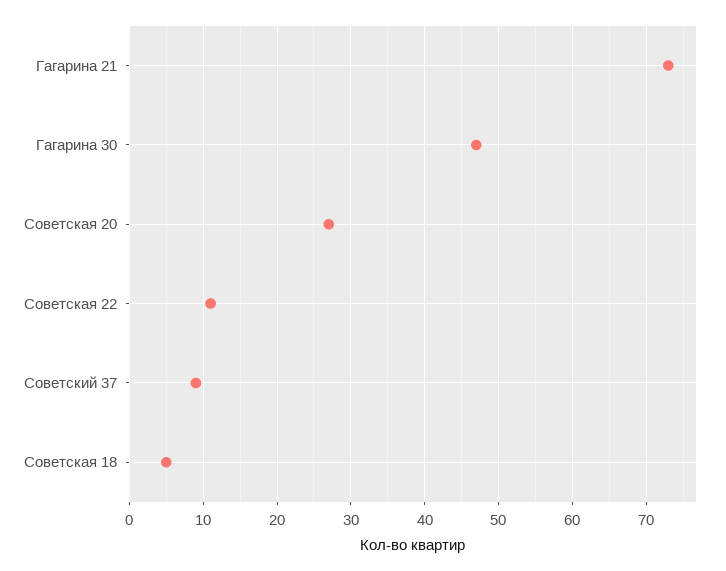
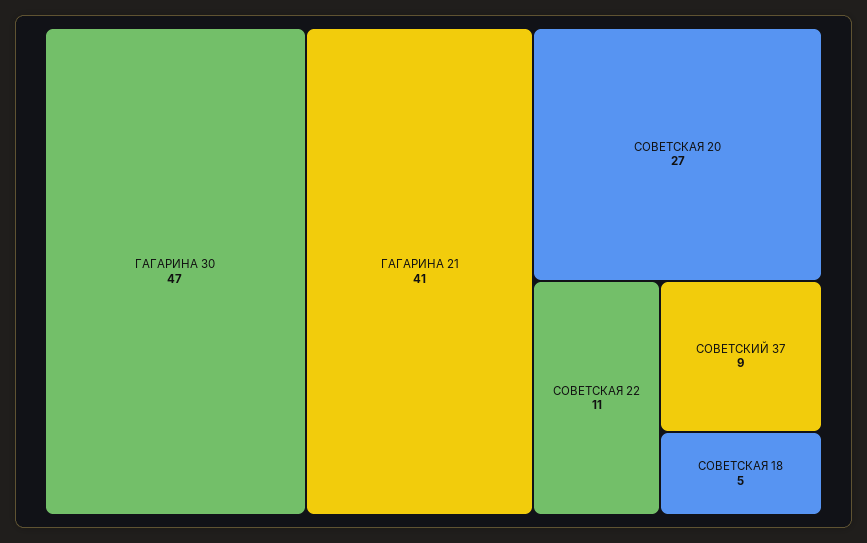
  {
-   "Гагарина 21": 73,
+   "Гагарина 21": 41,
    "Гагарина 30": 47,
    "Советская 20": 27,
    "Советская 22": 11,
    "Советский 37": 9,
    "Советская 18": 5
  }

